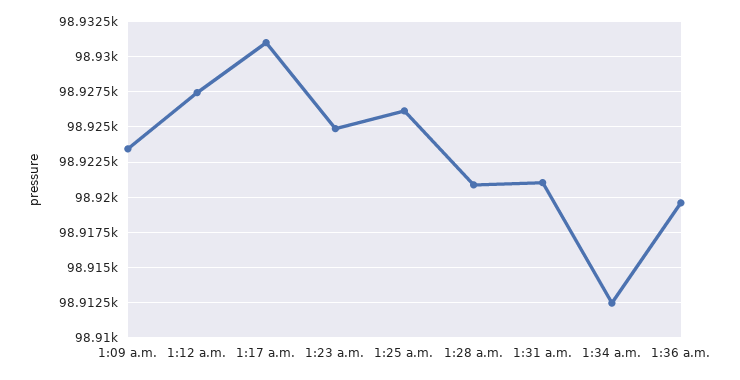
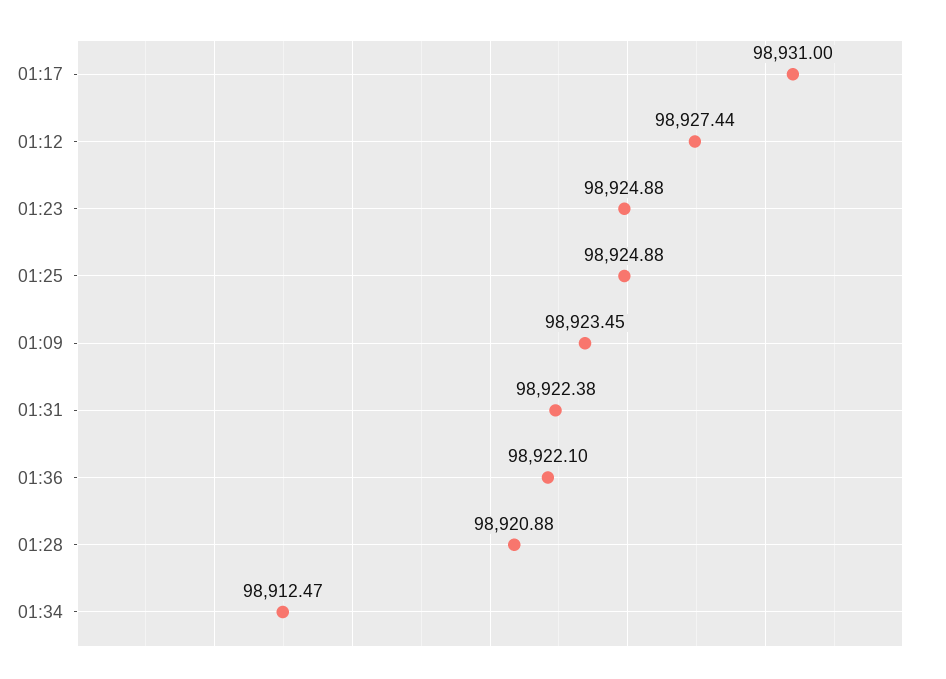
  {
    "1:09 a.m.": 98923.45,
    "1:12 a.m.": 98927.44,
    "1:17 a.m.": 98931,
    "1:23 a.m.": 98924.88,
-   "1:25 a.m.": 98926,
+   "1:25 a.m.": 98924.88,
    "1:28 a.m.": 98920.88,
-   "1:31 a.m.": 98921,
+   "1:31 a.m.": 98922.38,
    "1:34 a.m.": 98912.47,
-   "1:36 a.m.": 98919.5
+   "1:36 a.m.": 98922.1
  }

